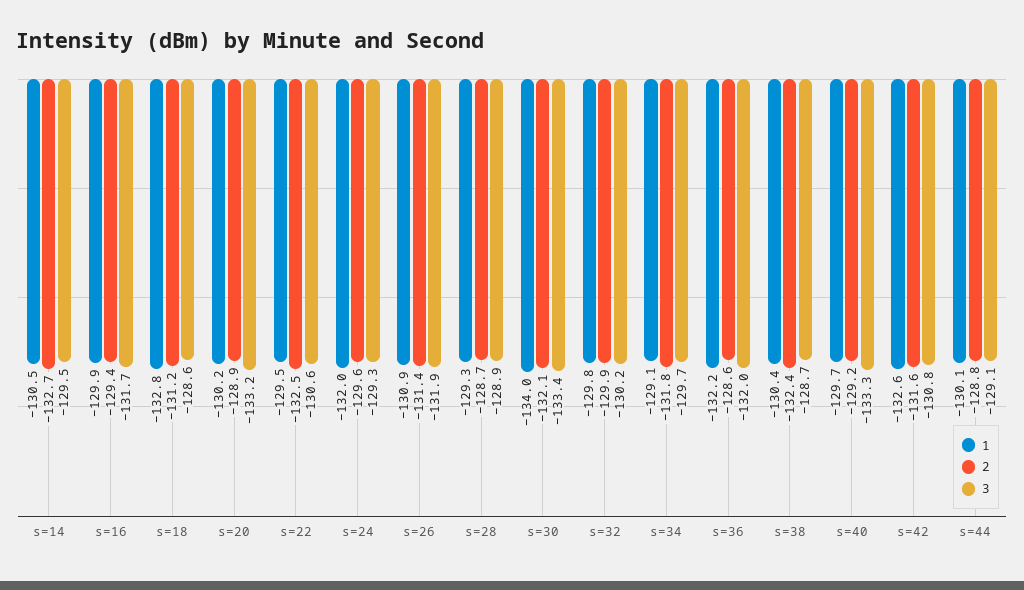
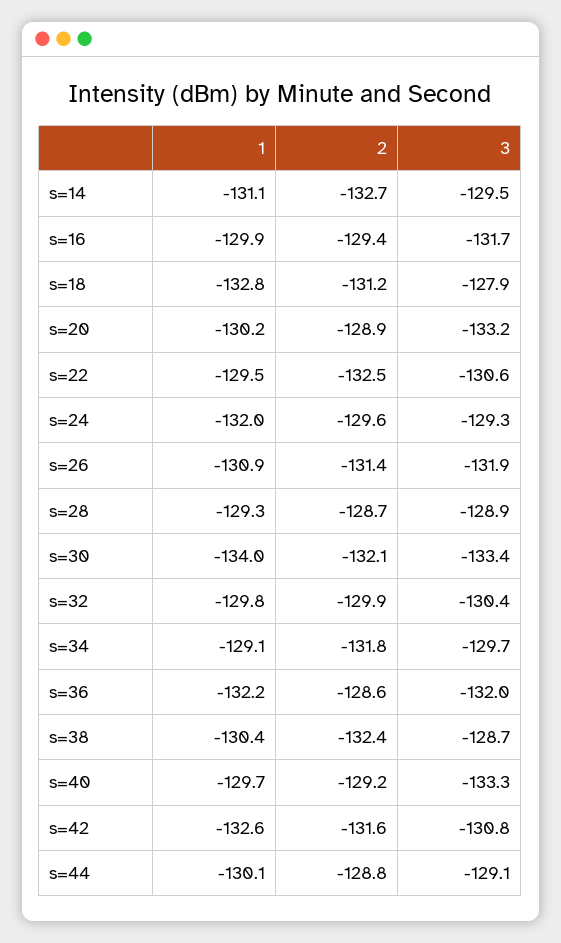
  {
    "1": {
-     "s=14": -130.5,
+     "s=14": -131.1,
      "s=16": -129.9,
      "s=18": -132.8,
      "s=20": -130.2,
      "s=22": -129.5,
      "s=24": -132,
      "s=26": -130.9,
      "s=28": -129.3,
      "s=30": -134,
      "s=32": -129.8,
      "s=34": -129.1,
      "s=36": -132.2,
      "s=38": -130.4,
      "s=40": -129.7,
      "s=42": -132.6,
      "s=44": -130.1
    },
    "2": {
      "s=14": -132.7,
      "s=16": -129.4,
      "s=18": -131.2,
      "s=20": -128.9,
      "s=22": -132.5,
      "s=24": -129.6,
      "s=26": -131.4,
      "s=28": -128.7,
      "s=30": -132.1,
      "s=32": -129.9,
      "s=34": -131.8,
      "s=36": -128.6,
      "s=38": -132.4,
      "s=40": -129.2,
      "s=42": -131.6,
      "s=44": -128.8
    },
    "3": {
      "s=14": -129.5,
      "s=16": -131.7,
-     "s=18": -128.6,
+     "s=18": -127.9,
      "s=20": -133.2,
      "s=22": -130.6,
      "s=24": -129.3,
      "s=26": -131.9,
      "s=28": -128.9,
      "s=30": -133.4,
-     "s=32": -130.2,
+     "s=32": -130.4,
      "s=34": -129.7,
      "s=36": -132,
      "s=38": -128.7,
      "s=40": -133.3,
      "s=42": -130.8,
      "s=44": -129.1
    }
  }

